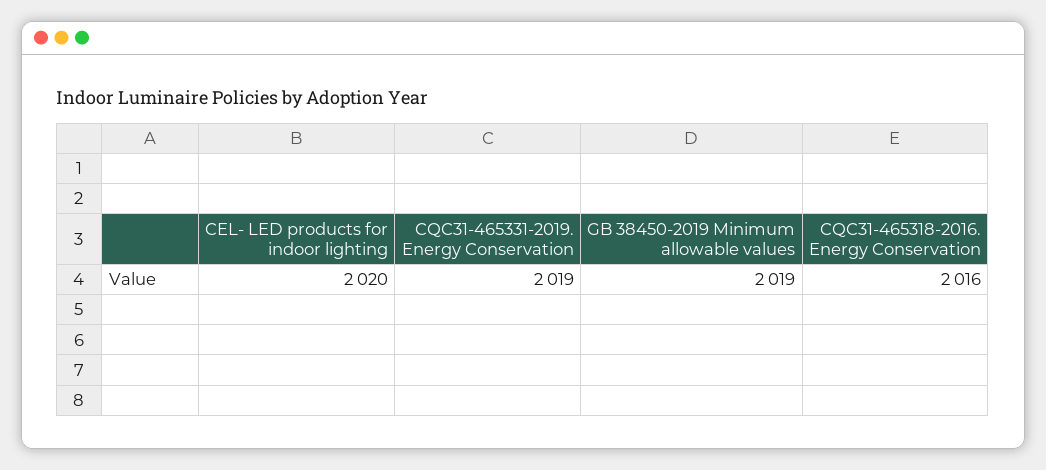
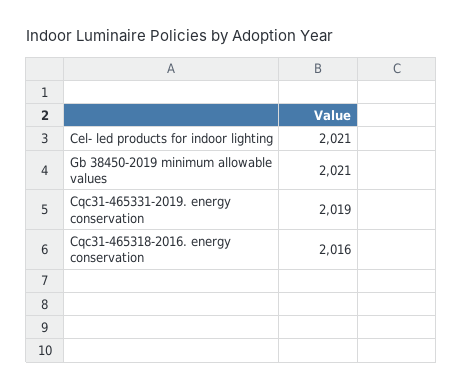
  {
-   "CEL- LED products for indoor lighting": 2020,
+   "CEL- LED products for indoor lighting": 2021,
    "CQC31-465331-2019. Energy Conservation": 2019,
-   "GB 38450-2019 Minimum allowable values": 2019,
+   "GB 38450-2019 Minimum allowable values": 2021,
    "CQC31-465318-2016. Energy Conservation": 2016
  }

